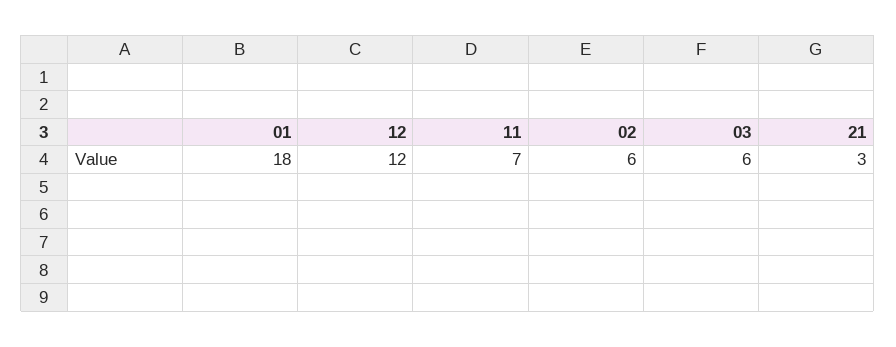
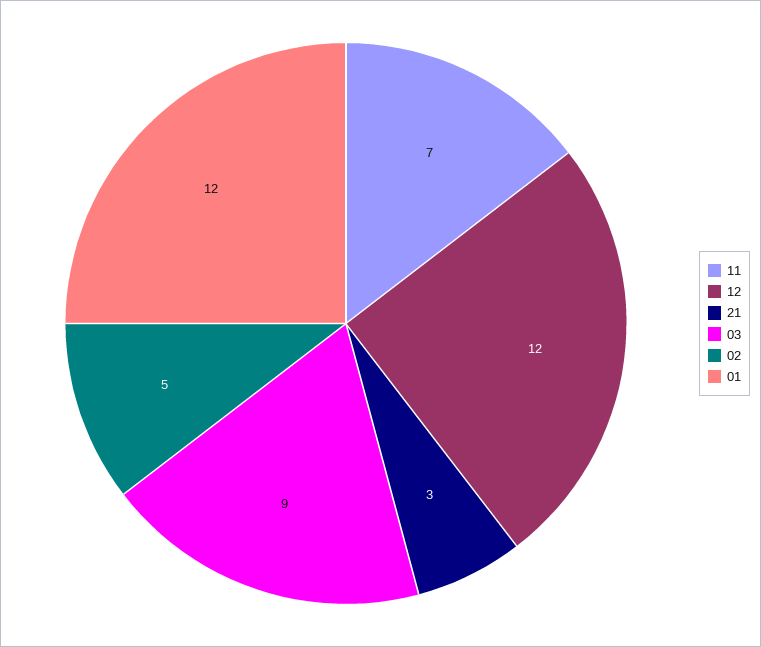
  {
-   "01": 18,
+   "01": 12,
    "12": 12,
    "11": 7,
-   "02": 6,
+   "02": 5,
-   "03": 6,
+   "03": 9,
    "21": 3
  }

